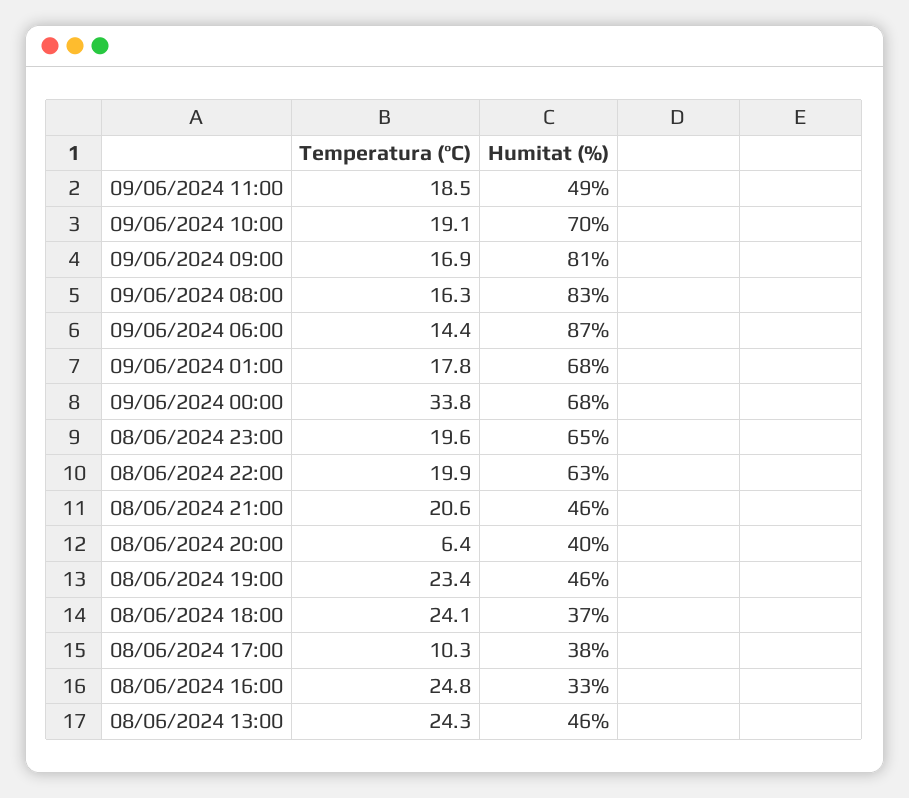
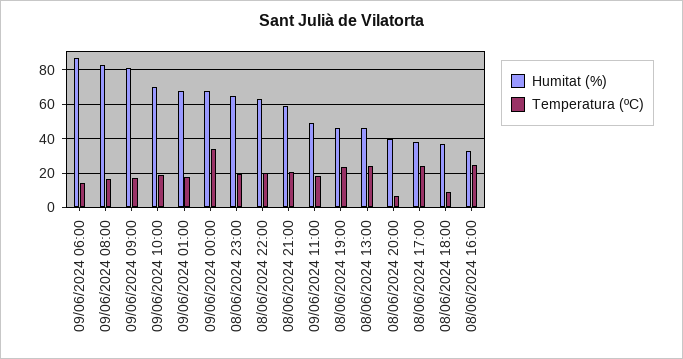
  {
    "Temperatura (ºC)": {
      "09/06/2024 11:00": 18.5,
      "09/06/2024 10:00": 19.1,
      "09/06/2024 09:00": 16.9,
      "09/06/2024 08:00": 16.3,
      "09/06/2024 06:00": 14.4,
      "09/06/2024 01:00": 17.8,
      "09/06/2024 00:00": 33.8,
      "08/06/2024 23:00": 19.6,
      "08/06/2024 22:00": 19.9,
      "08/06/2024 21:00": 20.6,
      "08/06/2024 20:00": 6.4,
      "08/06/2024 19:00": 23.4,
-     "08/06/2024 18:00": 24.1,
+     "08/06/2024 18:00": 10,
-     "08/06/2024 17:00": 10.3,
+     "08/06/2024 17:00": 25,
      "08/06/2024 16:00": 24.8,
      "08/06/2024 13:00": 24.3
    },
    "Humitat (%)": {
      "09/06/2024 11:00": 49,
      "09/06/2024 10:00": 70,
      "09/06/2024 09:00": 81,
      "09/06/2024 08:00": 83,
      "09/06/2024 06:00": 87,
      "09/06/2024 01:00": 68,
      "09/06/2024 00:00": 68,
      "08/06/2024 23:00": 65,
      "08/06/2024 22:00": 63,
-     "08/06/2024 21:00": 46,
+     "08/06/2024 21:00": 60,
      "08/06/2024 20:00": 40,
      "08/06/2024 19:00": 46,
      "08/06/2024 18:00": 37,
      "08/06/2024 17:00": 38,
      "08/06/2024 16:00": 33,
      "08/06/2024 13:00": 46
    }
  }

